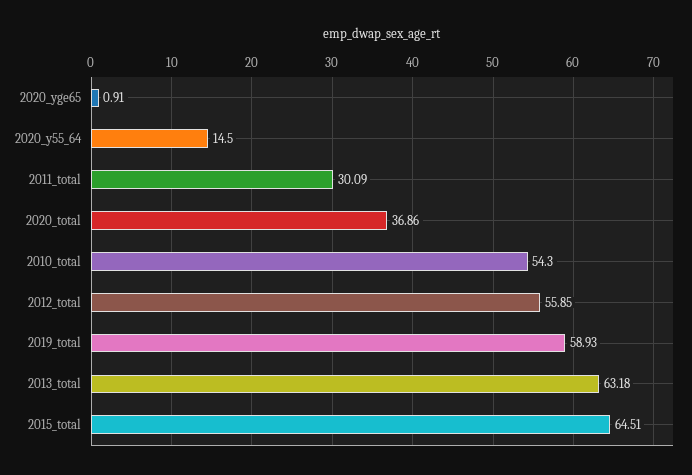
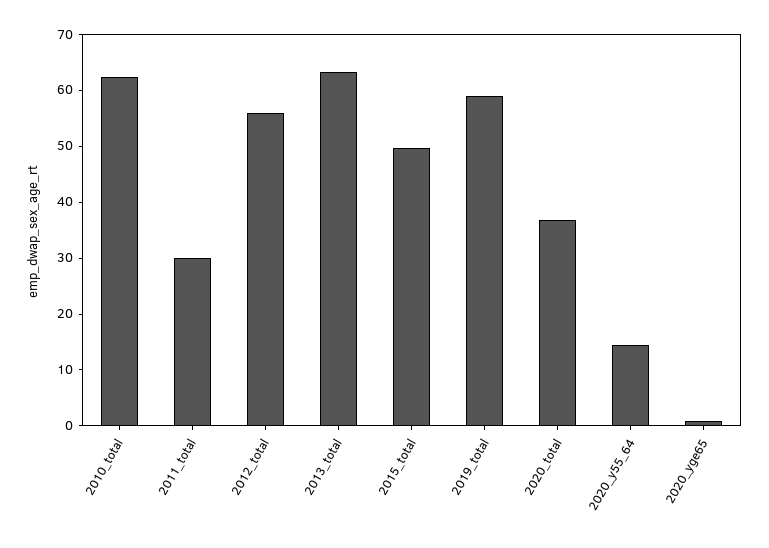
  {
    "2020_yge65": 0.91,
    "2020_y55_64": 14.5,
    "2011_total": 30.09,
    "2020_total": 36.86,
-   "2010_total": 54.3,
+   "2010_total": 62,
    "2012_total": 55.85,
    "2019_total": 58.93,
    "2013_total": 63.18,
-   "2015_total": 64.51
+   "2015_total": 50
  }

